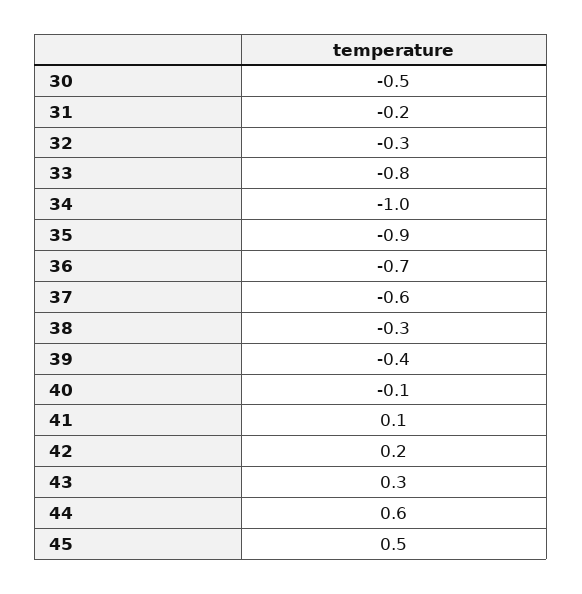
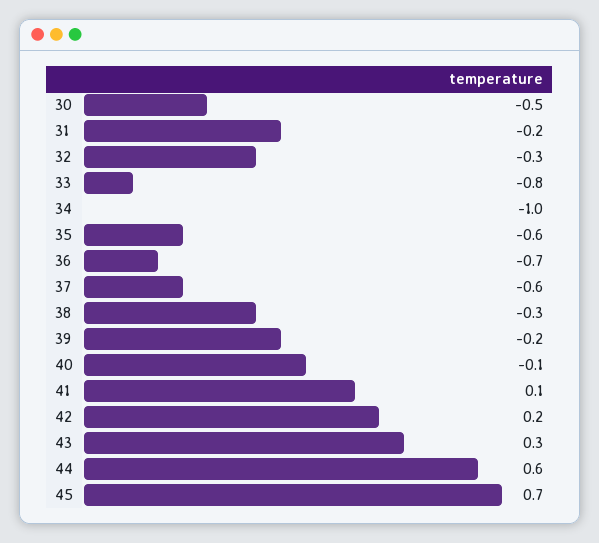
  {
    "30": -0.5,
    "31": -0.2,
    "32": -0.3,
    "33": -0.8,
    "34": -1,
-   "35": -0.9,
+   "35": -0.6,
    "36": -0.7,
    "37": -0.6,
    "38": -0.3,
-   "39": -0.4,
+   "39": -0.2,
    "40": -0.1,
    "41": 0.1,
    "42": 0.2,
    "43": 0.3,
    "44": 0.6,
-   "45": 0.5
+   "45": 0.7
  }

